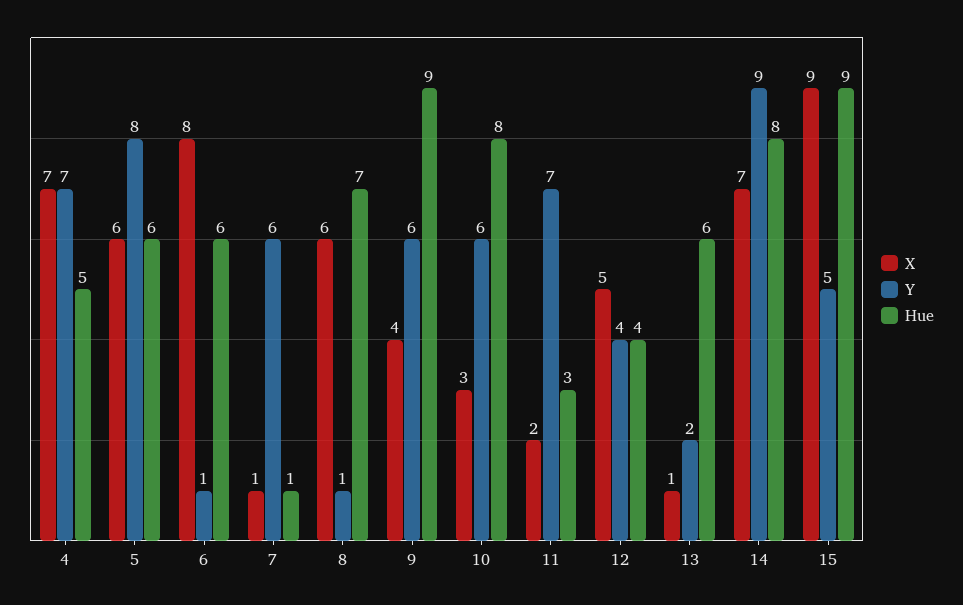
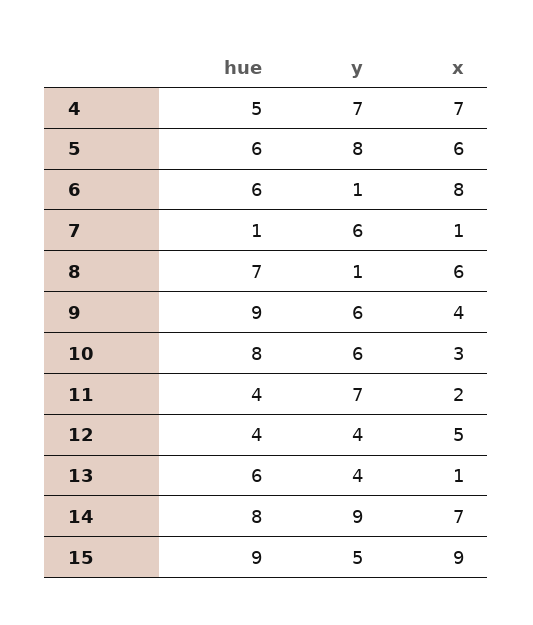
  {
    "X": {
      "4": 7,
      "5": 6,
      "6": 8,
      "7": 1,
      "8": 6,
      "9": 4,
      "10": 3,
      "11": 2,
      "12": 5,
      "13": 1,
      "14": 7,
      "15": 9
    },
    "Y": {
      "4": 7,
      "5": 8,
      "6": 1,
      "7": 6,
      "8": 1,
      "9": 6,
      "10": 6,
      "11": 7,
      "12": 4,
-     "13": 2,
+     "13": 4,
      "14": 9,
      "15": 5
    },
    "Hue": {
      "4": 5,
      "5": 6,
      "6": 6,
      "7": 1,
      "8": 7,
      "9": 9,
      "10": 8,
-     "11": 3,
+     "11": 4,
      "12": 4,
      "13": 6,
      "14": 8,
      "15": 9
    }
  }

